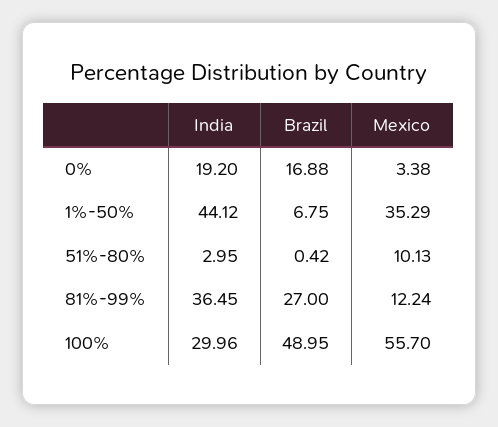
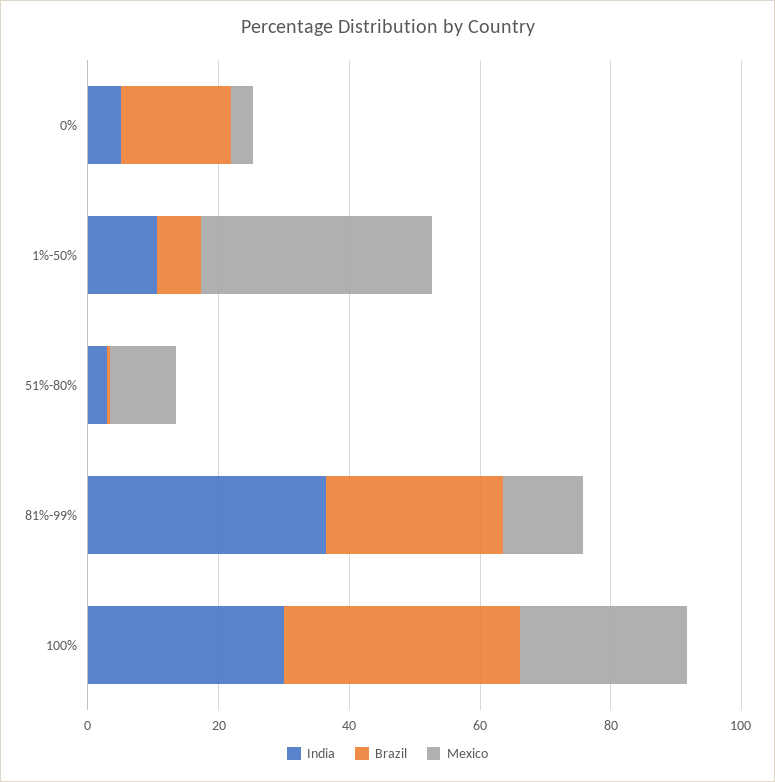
  {
    "India": {
-     "0%": 19.2,
+     "0%": 5,
-     "1%-50%": 44.12,
+     "1%-50%": 10,
      "51%-80%": 2.95,
      "81%-99%": 36.45,
      "100%": 29.96
    },
    "Brazil": {
      "0%": 16.88,
      "1%-50%": 6.75,
      "51%-80%": 0.42,
      "81%-99%": 27,
-     "100%": 48.95
+     "100%": 35
    },
    "Mexico": {
      "0%": 3.38,
      "1%-50%": 35.29,
      "51%-80%": 10.13,
      "81%-99%": 12.24,
-     "100%": 55.7
+     "100%": 25
    }
  }

